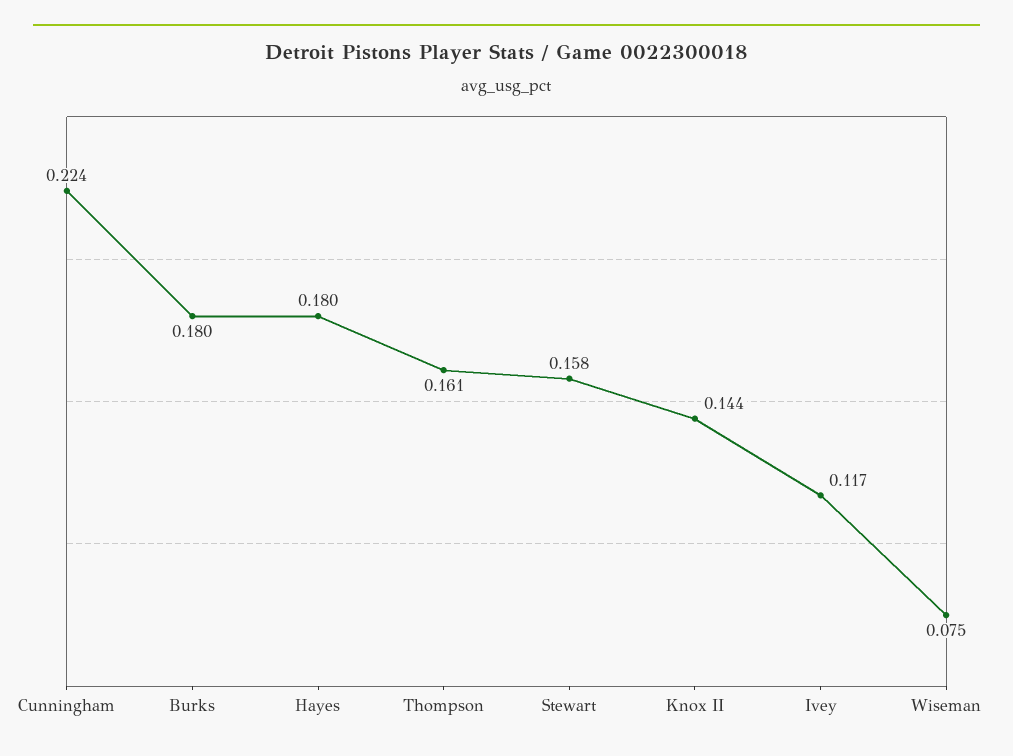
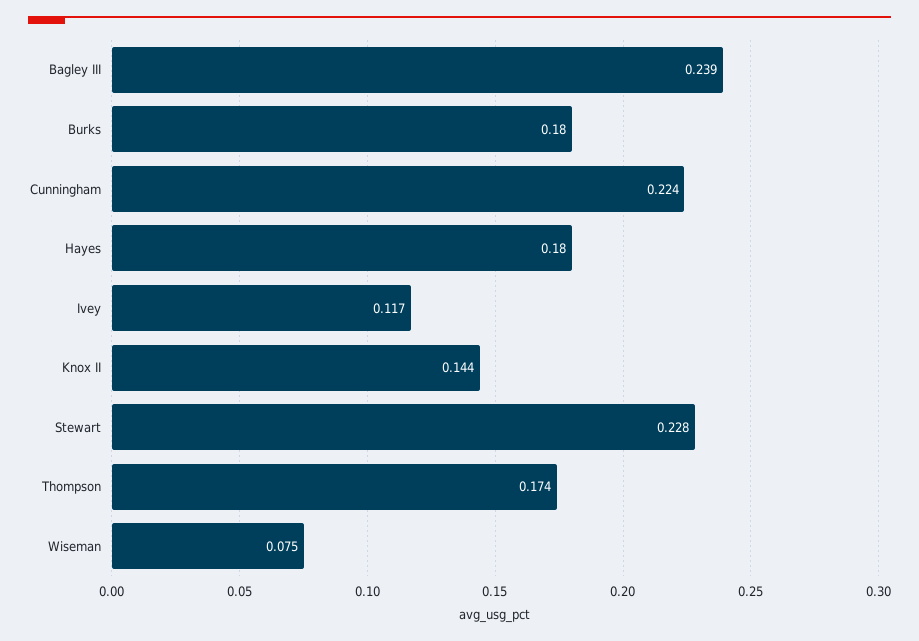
  {
    "Cunningham": 0.224,
    "Burks": 0.18,
    "Hayes": 0.18,
-   "Thompson": 0.161,
+   "Thompson": 0.174,
-   "Stewart": 0.158,
+   "Stewart": 0.228,
    "Knox II": 0.144,
    "Ivey": 0.117,
-   "Wiseman": 0.075
+   "Wiseman": 0.075,
+   "Bagley III": 0.239
  }

